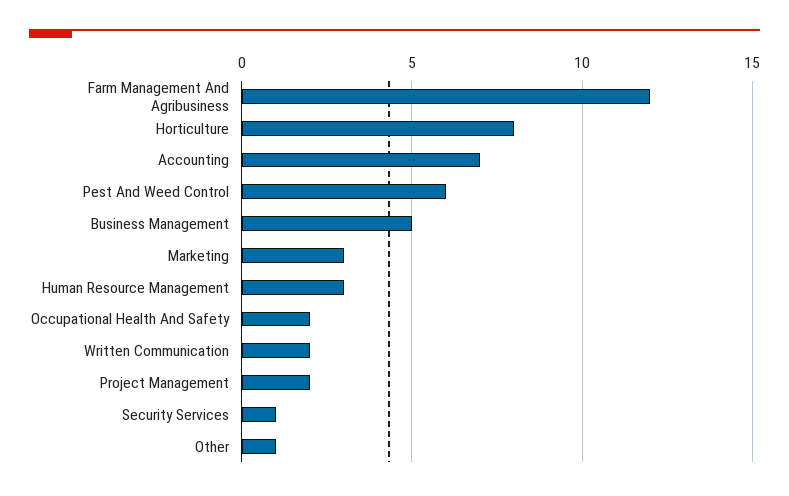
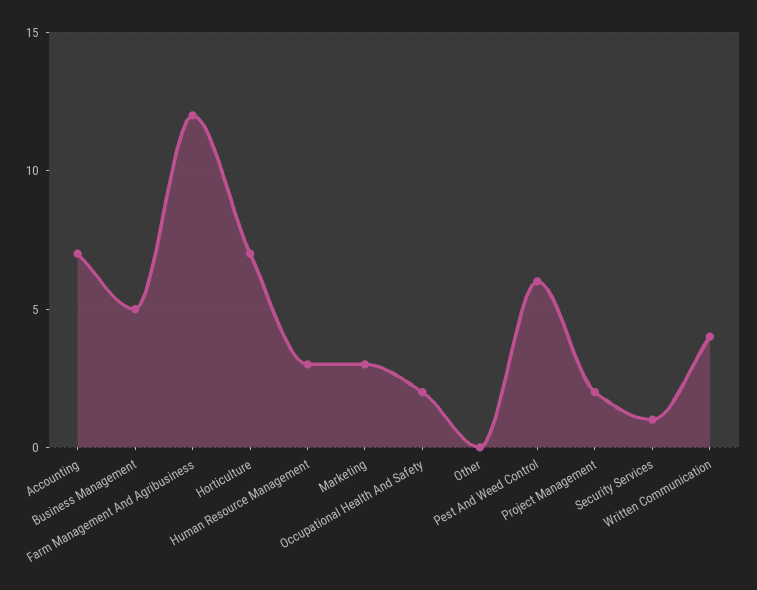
  {
    "Farm Management And Agribusiness": 12,
-   "Horticulture": 8,
+   "Horticulture": 7,
    "Accounting": 7,
    "Pest And Weed Control": 6,
    "Business Management": 5,
    "Marketing": 3,
    "Human Resource Management": 3,
    "Occupational Health And Safety": 2,
-   "Written Communication": 2,
+   "Written Communication": 4,
    "Project Management": 2,
    "Security Services": 1,
-   "Other": 1
+   "Other": 0
  }

